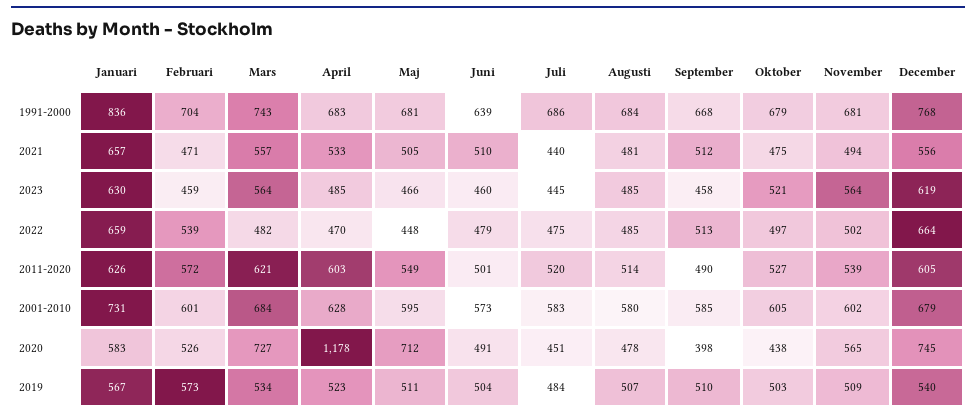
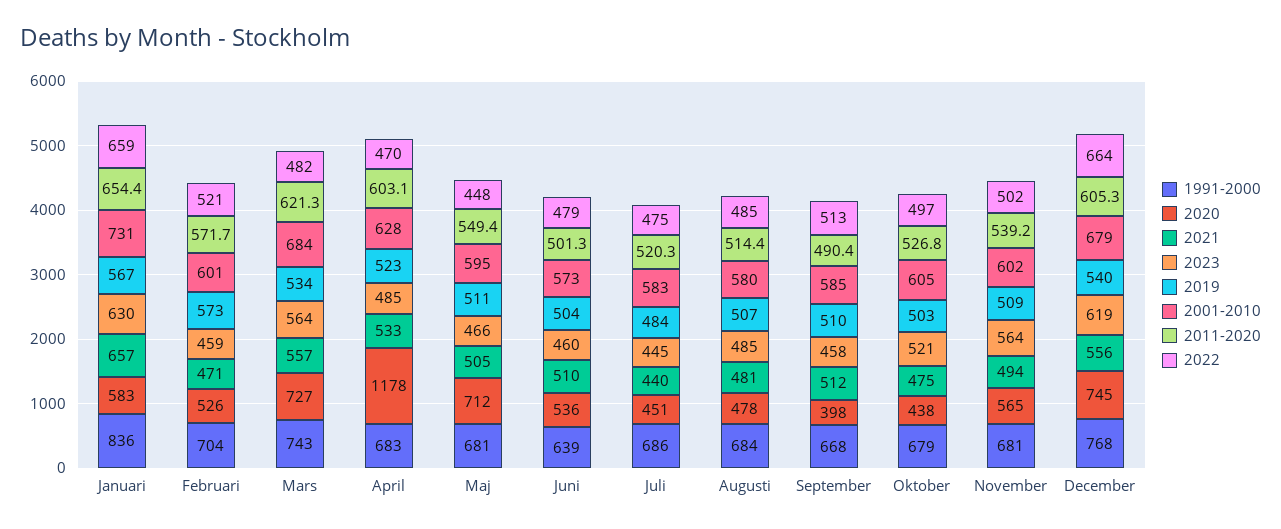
  {
    "1991-2000": {
      "Januari": 836,
      "Februari": 704,
      "Mars": 743,
      "April": 683,
      "Maj": 681,
      "Juni": 639,
      "Juli": 686,
      "Augusti": 684,
      "September": 668,
      "Oktober": 679,
      "November": 681,
      "December": 768
    },
    "2021": {
      "Januari": 657,
      "Februari": 471,
      "Mars": 557,
      "April": 533,
      "Maj": 505,
      "Juni": 510,
      "Juli": 440,
      "Augusti": 481,
      "September": 512,
      "Oktober": 475,
      "November": 494,
      "December": 556
    },
    "2023": {
      "Januari": 630,
      "Februari": 459,
      "Mars": 564,
      "April": 485,
      "Maj": 466,
      "Juni": 460,
      "Juli": 445,
      "Augusti": 485,
      "September": 458,
      "Oktober": 521,
      "November": 564,
      "December": 619
    },
    "2022": {
      "Januari": 659,
-     "Februari": 539,
+     "Februari": 521,
      "Mars": 482,
      "April": 470,
      "Maj": 448,
      "Juni": 479,
      "Juli": 475,
      "Augusti": 485,
      "September": 513,
      "Oktober": 497,
      "November": 502,
      "December": 664
    },
    "2011-2020": {
-     "Januari": 626,
+     "Januari": 654.4,
      "Februari": 571.7,
      "Mars": 621.3,
      "April": 603.1,
      "Maj": 549.4,
      "Juni": 501.3,
      "Juli": 520.3,
      "Augusti": 514.4,
      "September": 490.4,
      "Oktober": 526.8,
      "November": 539.2,
      "December": 605.3
    },
    "2001-2010": {
      "Januari": 731,
      "Februari": 601,
      "Mars": 684,
      "April": 628,
      "Maj": 595,
      "Juni": 573,
      "Juli": 583,
      "Augusti": 580,
      "September": 585,
      "Oktober": 605,
      "November": 602,
      "December": 679
    },
    "2020": {
      "Januari": 583,
      "Februari": 526,
      "Mars": 727,
      "April": 1178,
      "Maj": 712,
-     "Juni": 491,
+     "Juni": 536,
      "Juli": 451,
      "Augusti": 478,
      "September": 398,
      "Oktober": 438,
      "November": 565,
      "December": 745
    },
    "2019": {
      "Januari": 567,
      "Februari": 573,
      "Mars": 534,
      "April": 523,
      "Maj": 511,
      "Juni": 504,
      "Juli": 484,
      "Augusti": 507,
      "September": 510,
      "Oktober": 503,
      "November": 509,
      "December": 540
    }
  }

